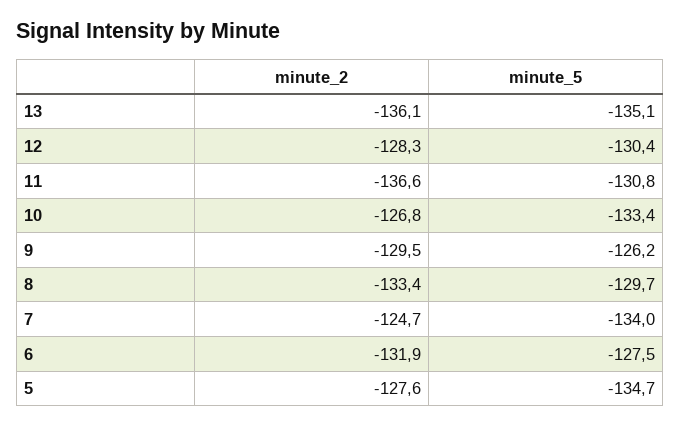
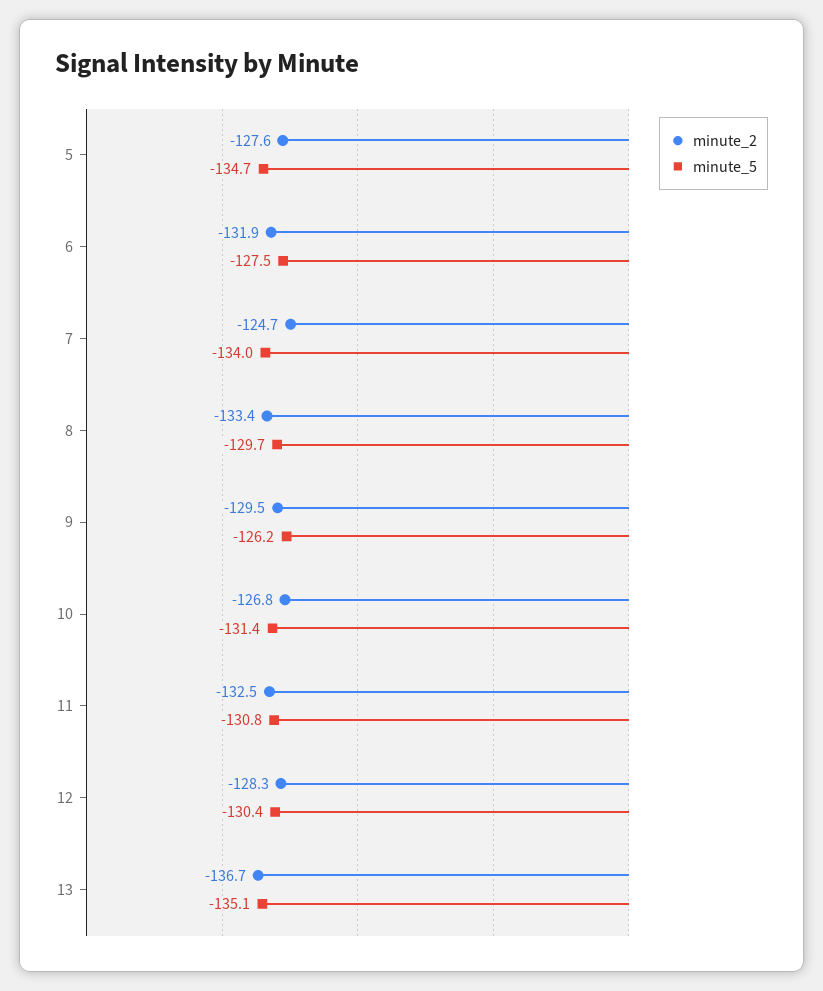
  {
    "minute_2": {
-     "13": -136.1,
+     "13": -136.7,
      "12": -128.3,
-     "11": -136.6,
+     "11": -132.5,
      "10": -126.8,
      "9": -129.5,
      "8": -133.4,
      "7": -124.7,
      "6": -131.9,
      "5": -127.6
    },
    "minute_5": {
      "13": -135.1,
      "12": -130.4,
      "11": -130.8,
-     "10": -133.4,
+     "10": -131.4,
      "9": -126.2,
      "8": -129.7,
      "7": -134,
      "6": -127.5,
      "5": -134.7
    }
  }

